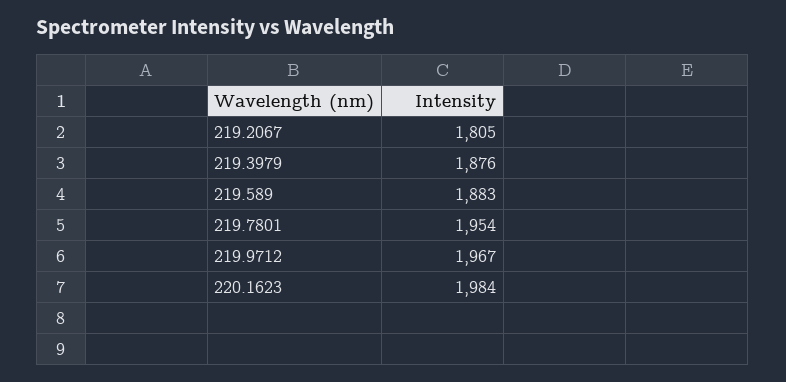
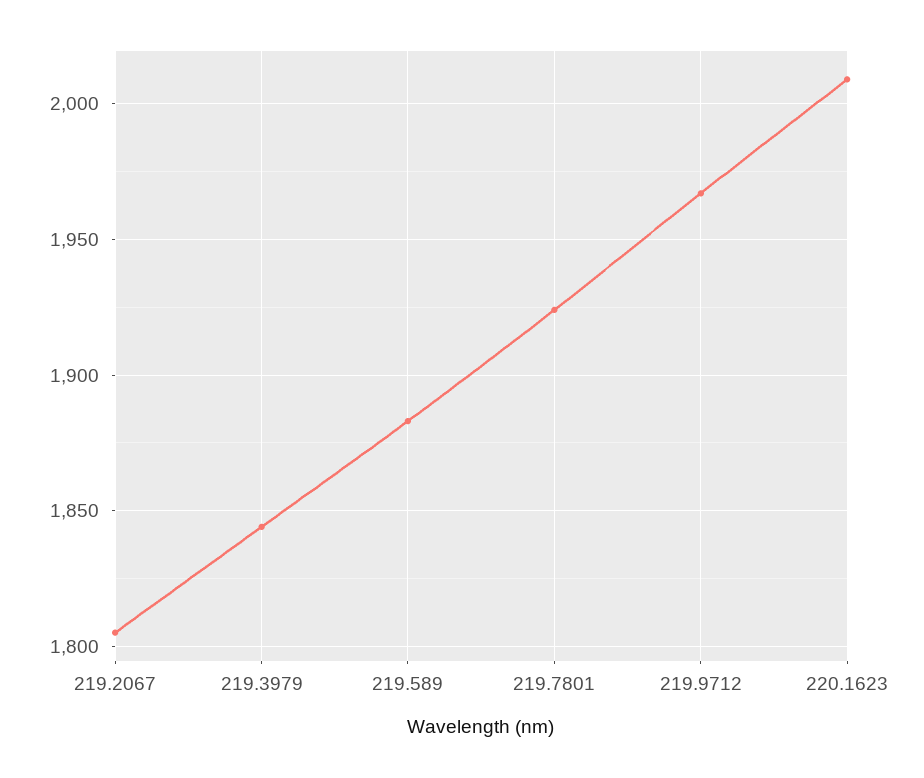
  {
    "219.2067": 1805,
-   "219.3979": 1876,
+   "219.3979": 1845,
    "219.589": 1883,
-   "219.7801": 1954,
+   "219.7801": 1925,
    "219.9712": 1967,
-   "220.1623": 1984
+   "220.1623": 2010
  }

